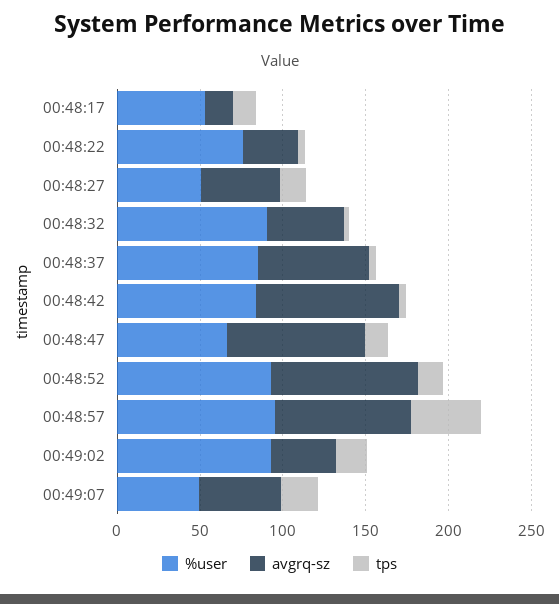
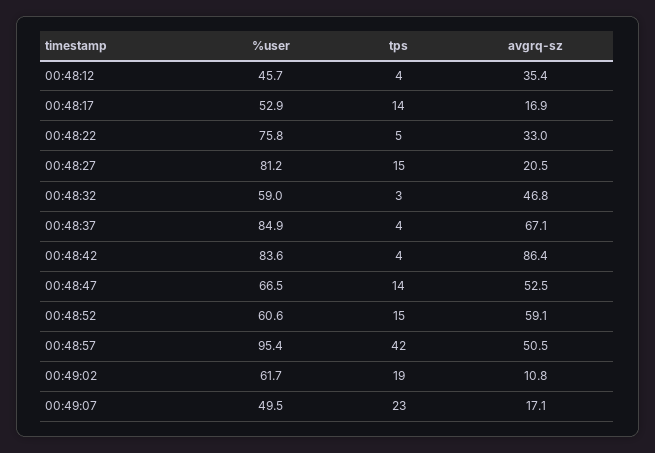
  {
    "%user": {
      "00:48:17": 52.9,
      "00:48:22": 75.8,
-     "00:48:27": 50,
+     "00:48:27": 81.2,
-     "00:48:32": 90,
+     "00:48:32": 59,
      "00:48:37": 84.9,
      "00:48:42": 83.6,
      "00:48:47": 66.5,
-     "00:48:52": 90,
+     "00:48:52": 60.6,
      "00:48:57": 95.4,
-     "00:49:02": 90,
+     "00:49:02": 61.7,
-     "00:49:07": 49.5
+     "00:49:07": 49.5,
+     "00:48:12": 45.7
    },
    "avgrq-sz": {
      "00:48:17": 16.9,
      "00:48:22": 33,
-     "00:48:27": 50,
+     "00:48:27": 20.5,
      "00:48:32": 46.8,
      "00:48:37": 67.1,
      "00:48:42": 86.4,
-     "00:48:47": 80,
+     "00:48:47": 52.5,
-     "00:48:52": 90,
+     "00:48:52": 59.1,
-     "00:48:57": 80,
+     "00:48:57": 50.5,
-     "00:49:02": 40,
+     "00:49:02": 10.8,
-     "00:49:07": 50
+     "00:49:07": 17.1,
+     "00:48:12": 35.4
    },
    "tps": {
      "00:48:17": 14,
      "00:48:22": 5,
      "00:48:27": 15,
      "00:48:32": 3,
      "00:48:37": 4,
      "00:48:42": 4,
      "00:48:47": 14,
      "00:48:52": 15,
      "00:48:57": 42,
      "00:49:02": 19,
-     "00:49:07": 23
+     "00:49:07": 23,
+     "00:48:12": 4
    }
  }

